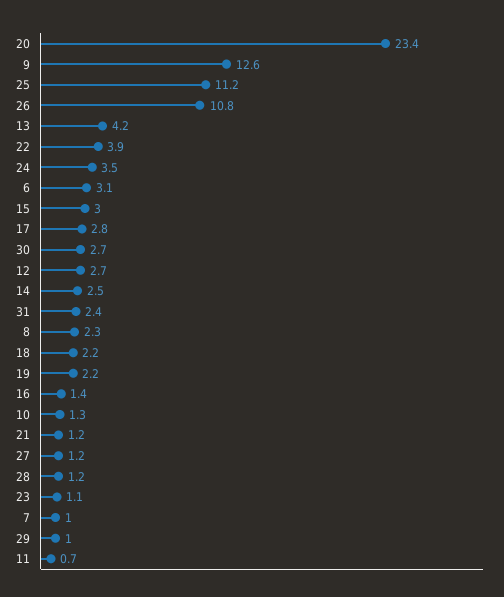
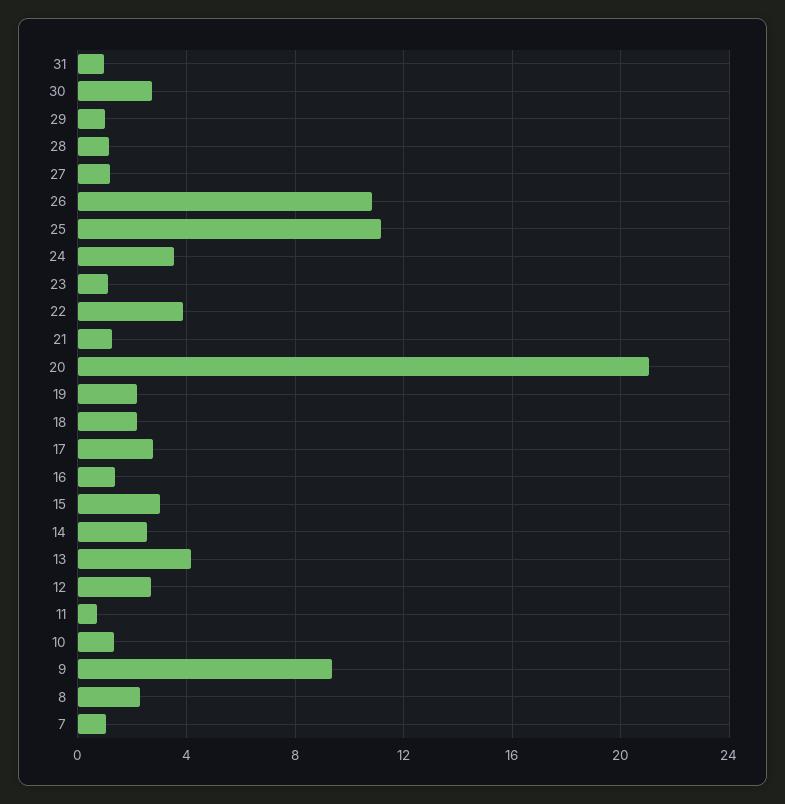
  {
-   "20": 23.4,
+   "20": 21,
-   "9": 12.6,
+   "9": 9.5,
    "25": 11.2,
    "26": 10.8,
    "13": 4.2,
    "22": 3.9,
    "24": 3.5,
-   "6": 3.1,
    "15": 3,
    "17": 2.8,
    "30": 2.7,
    "12": 2.7,
    "14": 2.5,
-   "31": 2.4,
+   "31": 1,
    "8": 2.3,
    "18": 2.2,
    "19": 2.2,
    "16": 1.4,
    "10": 1.3,
    "21": 1.2,
    "27": 1.2,
    "28": 1.2,
    "23": 1.1,
    "7": 1,
    "29": 1,
    "11": 0.7
  }

